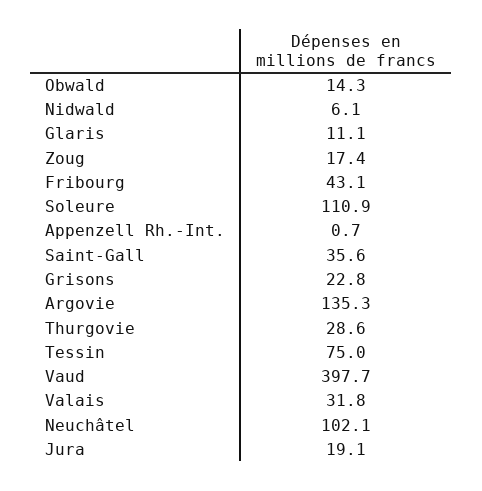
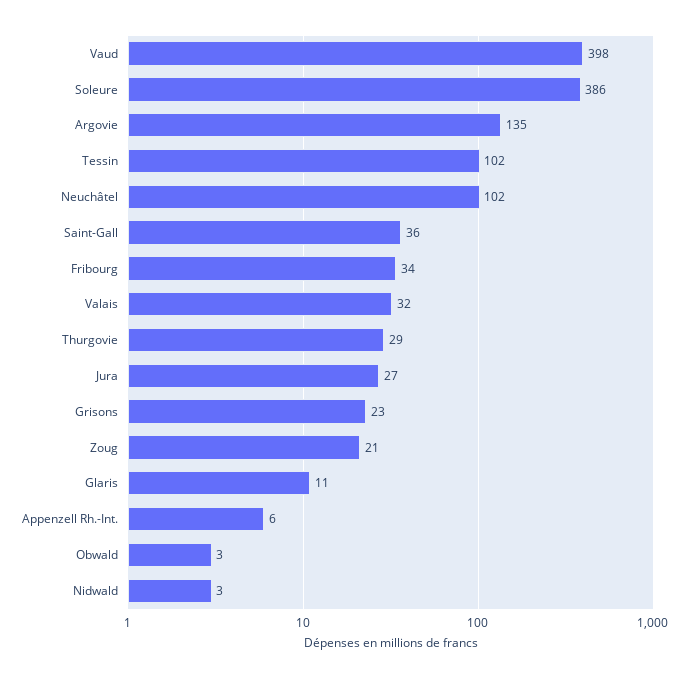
  {
-   "Obwald": 14.3,
+   "Obwald": 3,
-   "Nidwald": 6.1,
+   "Nidwald": 3,
    "Glaris": 11.1,
-   "Zoug": 17.4,
+   "Zoug": 21,
-   "Fribourg": 43.1,
+   "Fribourg": 34,
-   "Soleure": 110.9,
+   "Soleure": 386,
-   "Appenzell Rh.-Int.": 0.7,
+   "Appenzell Rh.-Int.": 6,
    "Saint-Gall": 35.6,
    "Grisons": 22.8,
    "Argovie": 135.3,
    "Thurgovie": 28.6,
-   "Tessin": 75,
+   "Tessin": 102,
    "Vaud": 397.7,
    "Valais": 31.8,
    "Neuchâtel": 102.1,
-   "Jura": 19.1
+   "Jura": 27
  }

